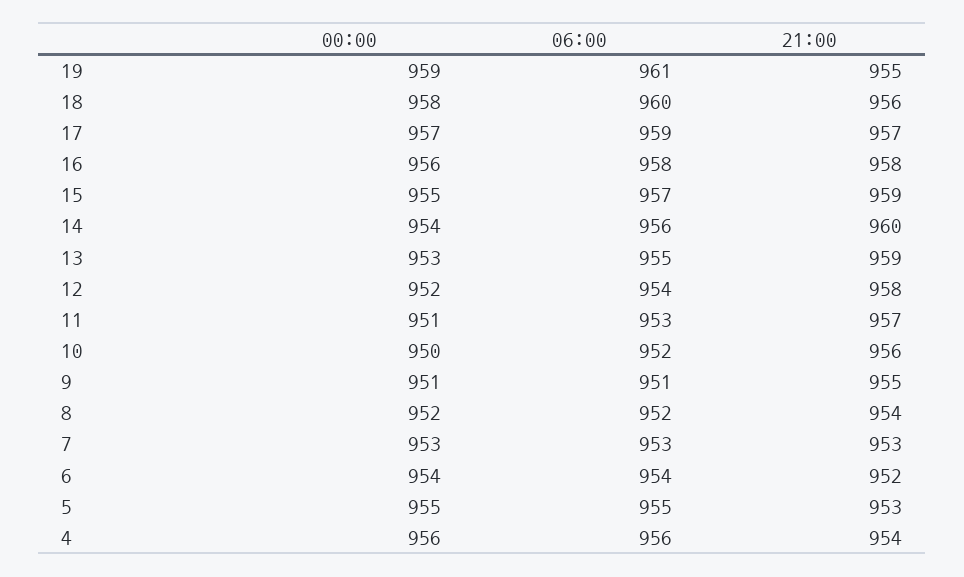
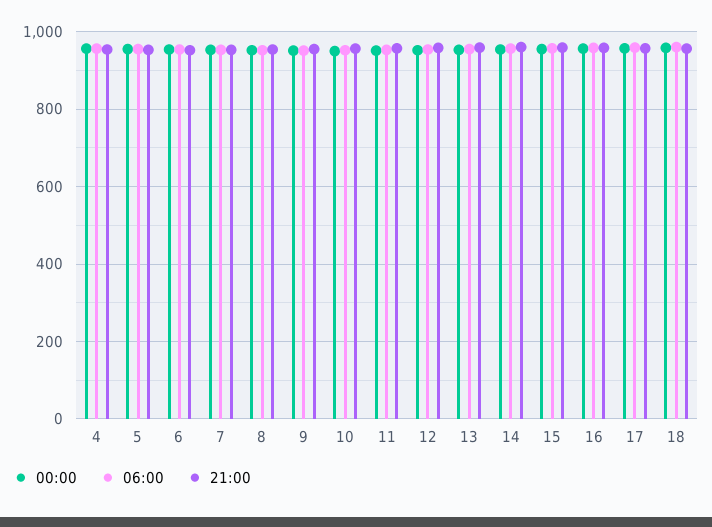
  {
    "00:00": {
-     "19": 959,
      "18": 958,
      "17": 957,
      "16": 956,
      "15": 955,
      "14": 954,
      "13": 953,
      "12": 952,
      "11": 951,
      "10": 950,
      "9": 951,
      "8": 952,
      "7": 953,
      "6": 954,
      "5": 955,
      "4": 956
    },
    "06:00": {
-     "19": 961,
      "18": 960,
      "17": 959,
      "16": 958,
      "15": 957,
      "14": 956,
      "13": 955,
      "12": 954,
      "11": 953,
      "10": 952,
      "9": 951,
      "8": 952,
      "7": 953,
      "6": 954,
      "5": 955,
      "4": 956
    },
    "21:00": {
-     "19": 955,
      "18": 956,
      "17": 957,
      "16": 958,
      "15": 959,
      "14": 960,
      "13": 959,
      "12": 958,
      "11": 957,
      "10": 956,
      "9": 955,
      "8": 954,
      "7": 953,
      "6": 952,
      "5": 953,
      "4": 954
    }
  }

